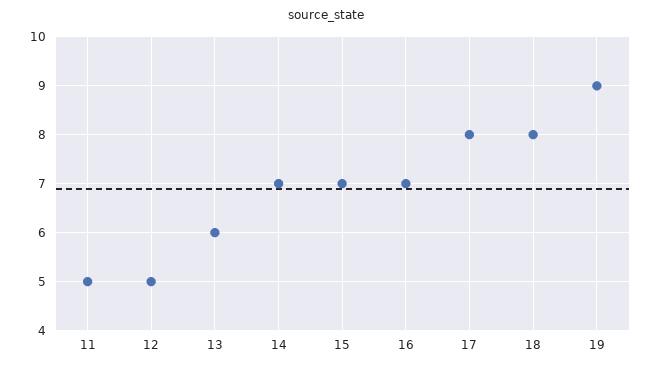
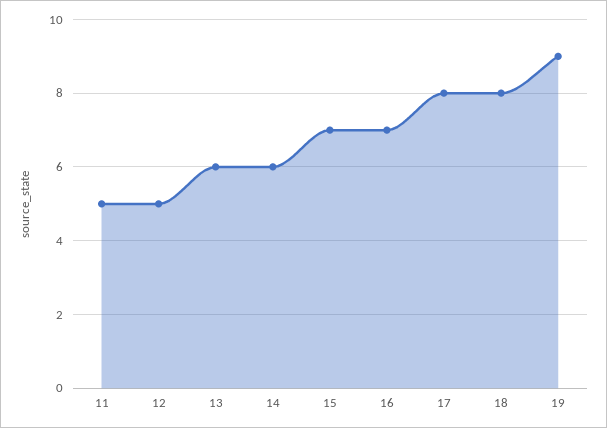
  {
    "11": 5,
    "12": 5,
    "13": 6,
-   "14": 7,
+   "14": 6,
    "15": 7,
    "16": 7,
    "17": 8,
    "18": 8,
    "19": 9
  }

